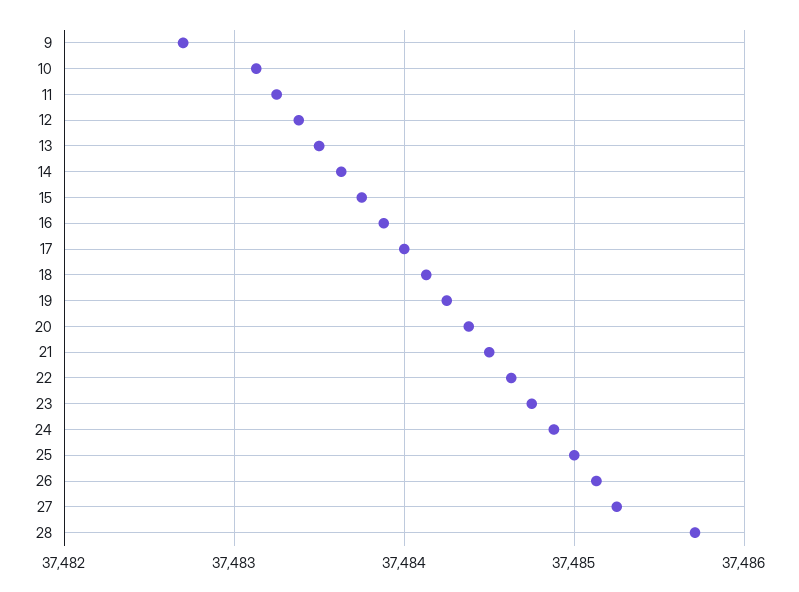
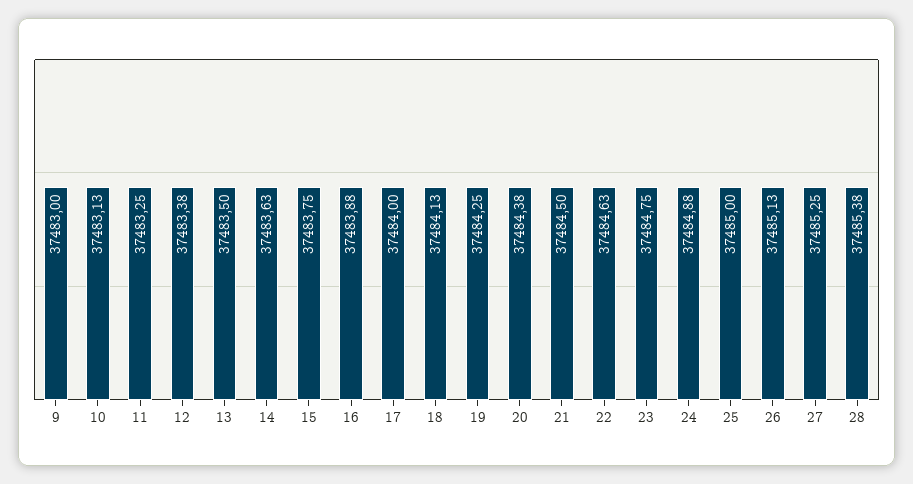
  {
-   "9": 37482.7,
+   "9": 37483,
    "10": 37483.13,
    "11": 37483.25,
    "12": 37483.38,
    "13": 37483.5,
    "14": 37483.63,
    "15": 37483.75,
    "16": 37483.88,
    "17": 37484,
    "18": 37484.13,
    "19": 37484.25,
    "20": 37484.38,
    "21": 37484.5,
    "22": 37484.63,
    "23": 37484.75,
    "24": 37484.88,
    "25": 37485,
    "26": 37485.13,
    "27": 37485.25,
-   "28": 37485.7
+   "28": 37485.38
  }

